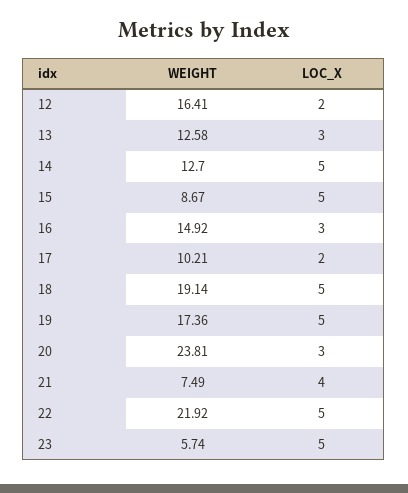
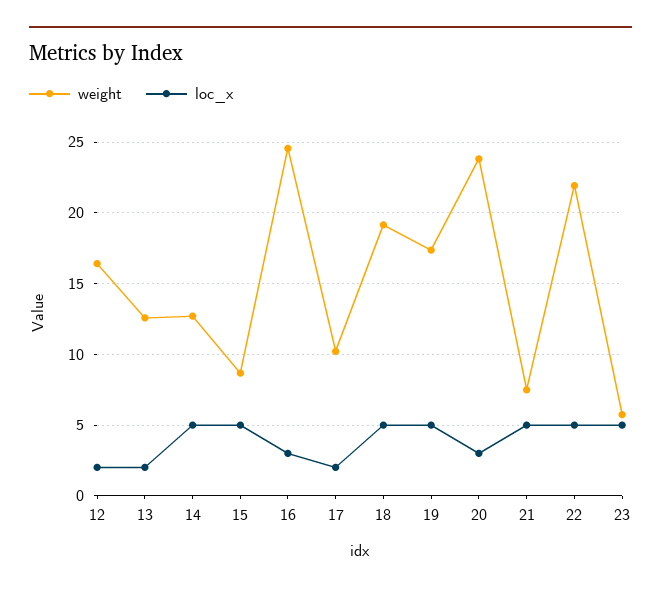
  {
    "WEIGHT": {
      "12": 16.41,
      "13": 12.58,
      "14": 12.7,
      "15": 8.67,
-     "16": 14.92,
+     "16": 24.5,
      "17": 10.21,
      "18": 19.14,
      "19": 17.36,
      "20": 23.81,
      "21": 7.49,
      "22": 21.92,
      "23": 5.74
    },
    "LOC_X": {
      "12": 2,
-     "13": 3,
+     "13": 2,
      "14": 5,
      "15": 5,
      "16": 3,
      "17": 2,
      "18": 5,
      "19": 5,
      "20": 3,
-     "21": 4,
+     "21": 5,
      "22": 5,
      "23": 5
    }
  }

